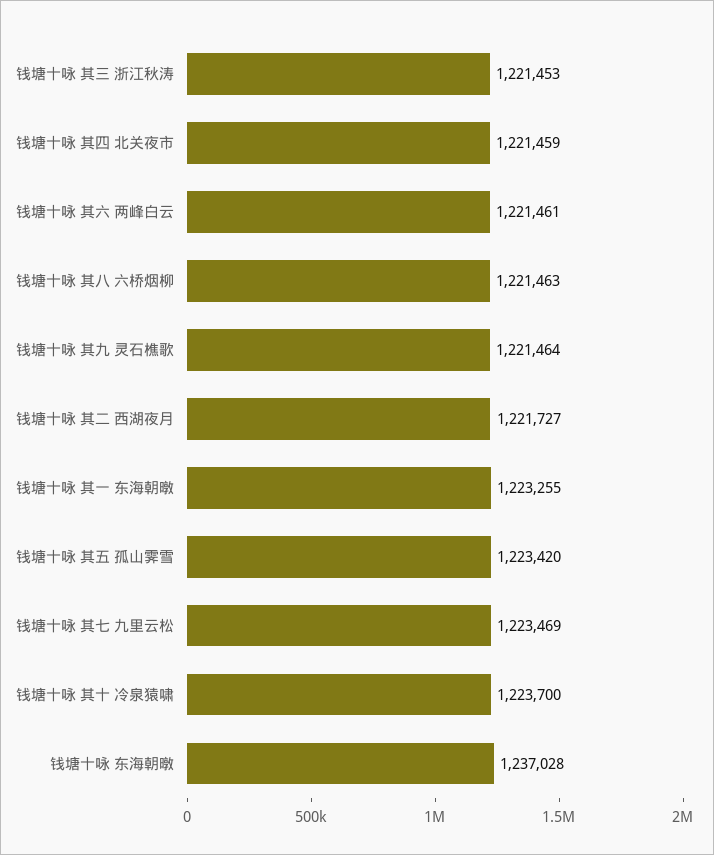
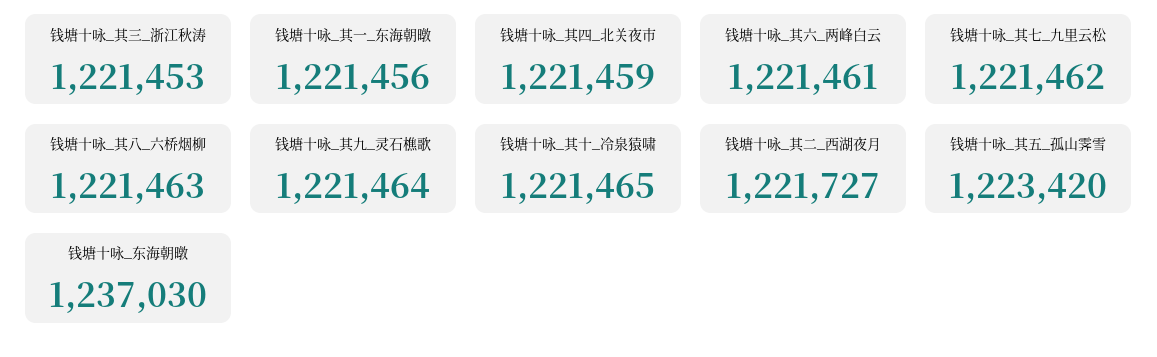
  {
    "钱塘十咏 其三 浙江秋涛": 1221453,
    "钱塘十咏 其四 北关夜市": 1221459,
    "钱塘十咏 其六 两峰白云": 1221461,
    "钱塘十咏 其八 六桥烟柳": 1221463,
    "钱塘十咏 其九 灵石樵歌": 1221464,
    "钱塘十咏 其二 西湖夜月": 1221727,
-   "钱塘十咏 其一 东海朝暾": 1223255,
+   "钱塘十咏 其一 东海朝暾": 1221456,
    "钱塘十咏 其五 孤山霁雪": 1223420,
-   "钱塘十咏 其七 九里云松": 1223469,
+   "钱塘十咏 其七 九里云松": 1221462,
-   "钱塘十咏 其十 冷泉猿啸": 1223700,
+   "钱塘十咏 其十 冷泉猿啸": 1221465,
-   "钱塘十咏 东海朝暾": 1237028
+   "钱塘十咏 东海朝暾": 1237030
  }

